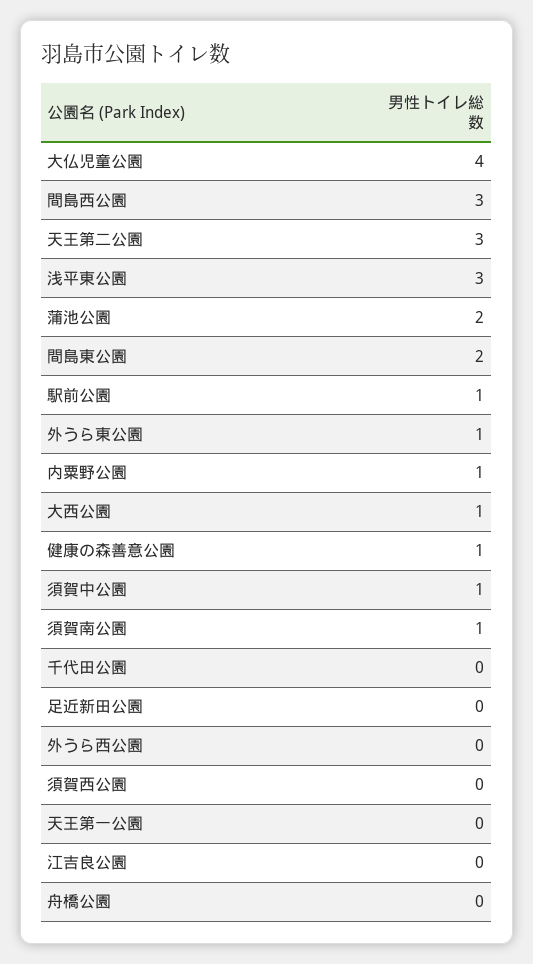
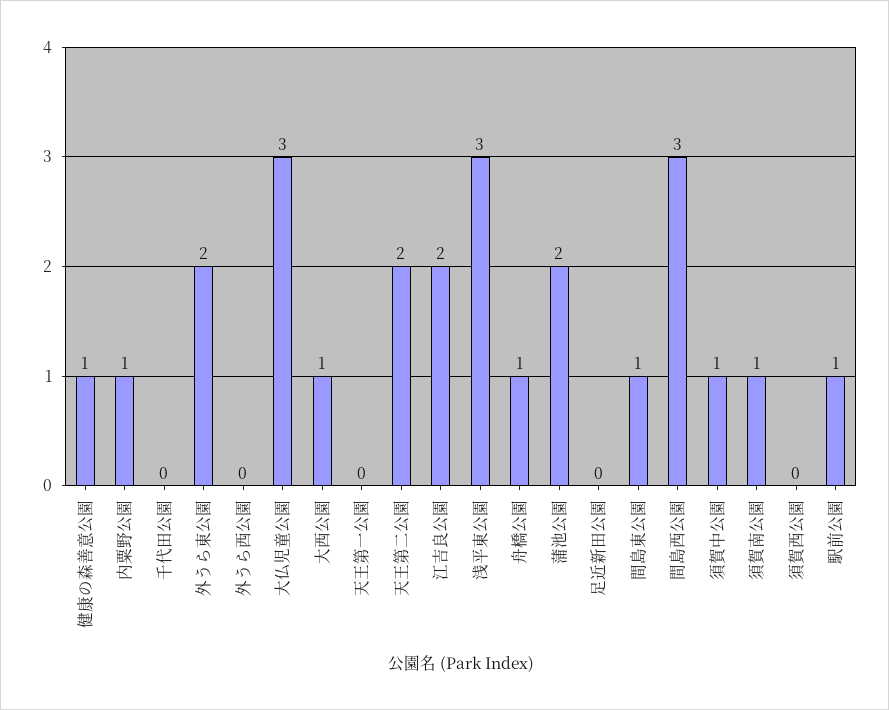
  {
-   "大仏児童公園": 4,
+   "大仏児童公園": 3,
    "間島西公園": 3,
-   "天王第二公園": 3,
+   "天王第二公園": 2,
    "浅平東公園": 3,
    "蒲池公園": 2,
-   "間島東公園": 2,
+   "間島東公園": 1,
    "駅前公園": 1,
-   "外うら東公園": 1,
+   "外うら東公園": 2,
    "内粟野公園": 1,
    "大西公園": 1,
    "健康の森善意公園": 1,
    "須賀中公園": 1,
    "須賀南公園": 1,
    "千代田公園": 0,
    "足近新田公園": 0,
    "外うら西公園": 0,
    "須賀西公園": 0,
    "天王第一公園": 0,
-   "江吉良公園": 0,
+   "江吉良公園": 2,
-   "舟橋公園": 0
+   "舟橋公園": 1
  }

